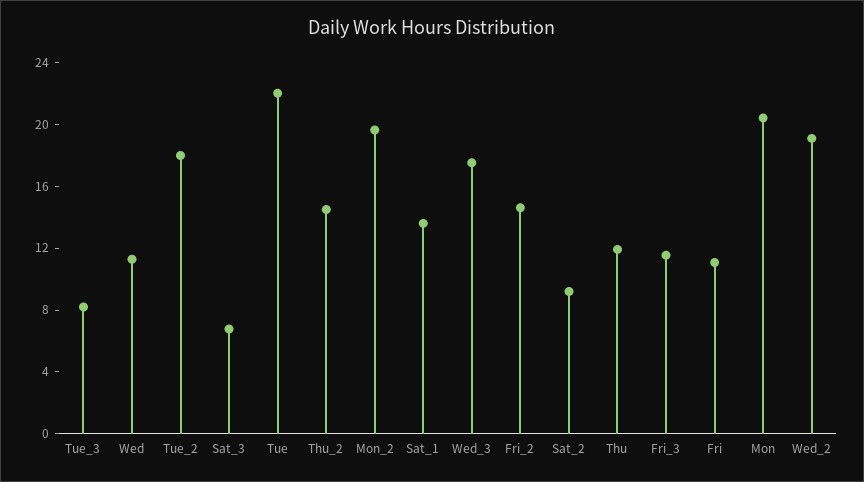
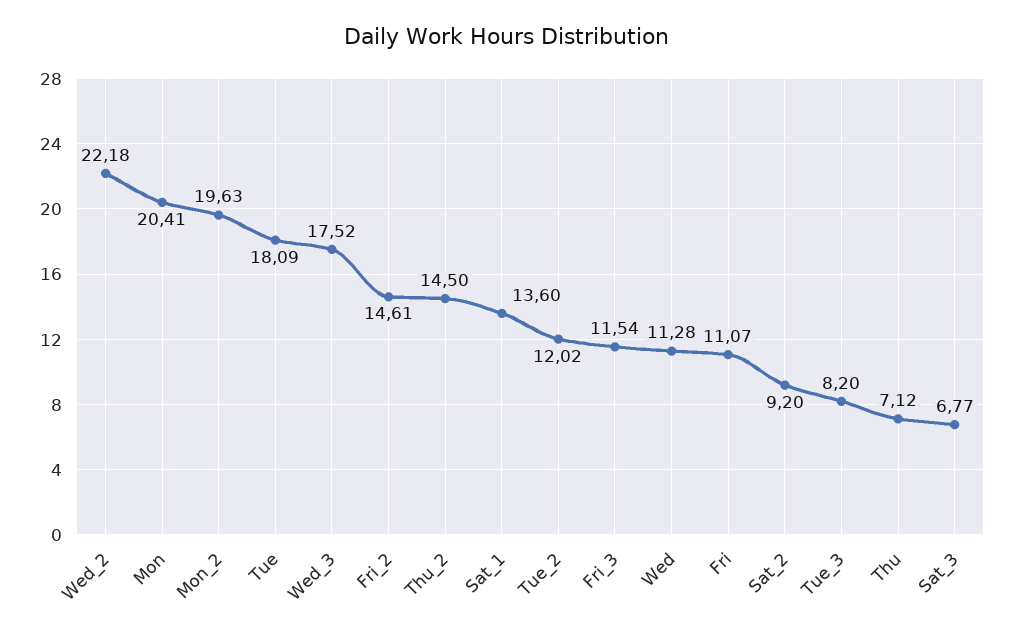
  {
    "Tue_3": 8.2,
    "Wed": 11.28,
-   "Tue_2": 18,
+   "Tue_2": 12.02,
    "Sat_3": 6.77,
-   "Tue": 22,
+   "Tue": 18.09,
    "Thu_2": 14.5,
    "Mon_2": 19.63,
    "Sat_1": 13.6,
    "Wed_3": 17.52,
    "Fri_2": 14.61,
    "Sat_2": 9.2,
-   "Thu": 12,
+   "Thu": 7.12,
    "Fri_3": 11.54,
    "Fri": 11.07,
    "Mon": 20.41,
-   "Wed_2": 19
+   "Wed_2": 22.18
  }

